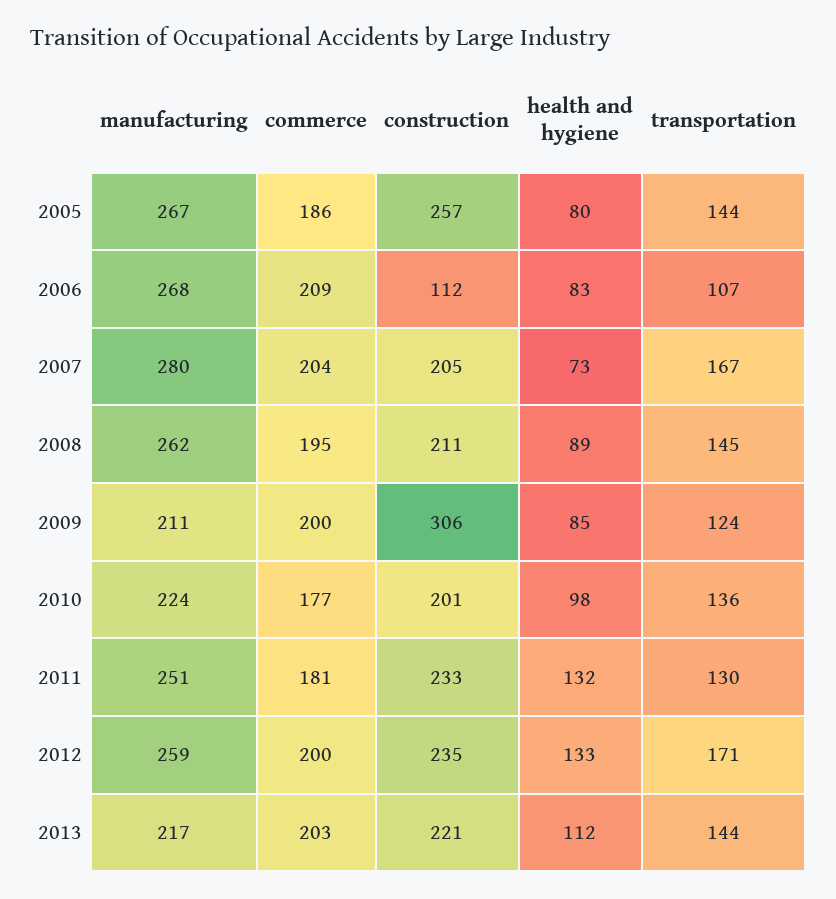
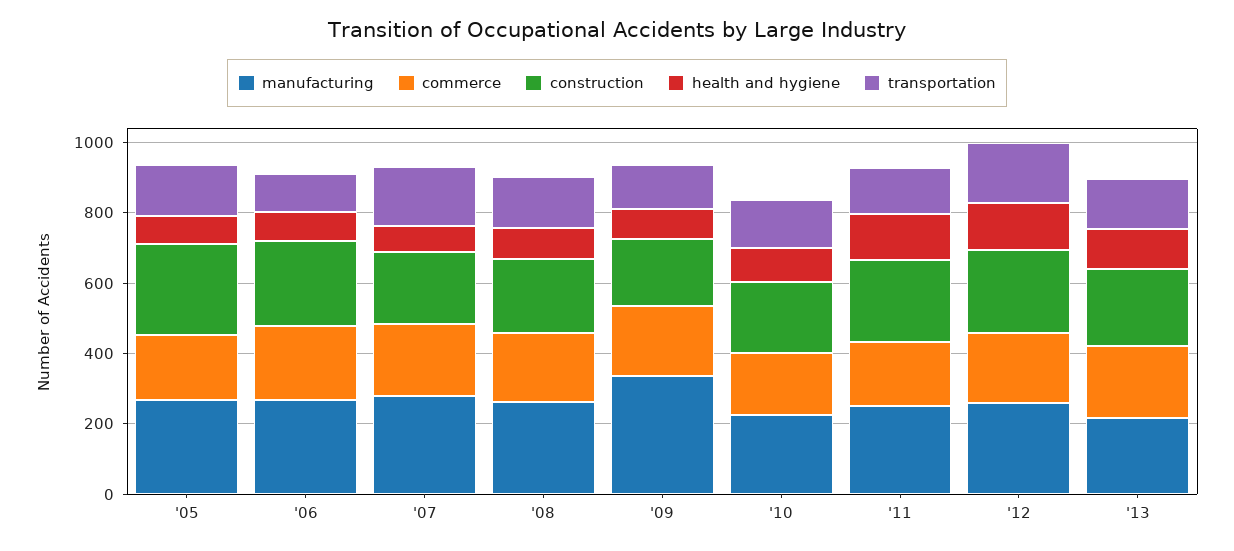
  {
    "manufacturing": {
      "2005": 267,
      "2006": 268,
      "2007": 280,
      "2008": 262,
-     "2009": 211,
+     "2009": 350,
      "2010": 224,
      "2011": 251,
      "2012": 259,
      "2013": 217
    },
    "commerce": {
      "2005": 186,
      "2006": 209,
      "2007": 204,
      "2008": 195,
      "2009": 200,
      "2010": 177,
      "2011": 181,
      "2012": 200,
      "2013": 203
    },
    "construction": {
      "2005": 257,
-     "2006": 112,
+     "2006": 250,
      "2007": 205,
      "2008": 211,
-     "2009": 306,
+     "2009": 200,
      "2010": 201,
      "2011": 233,
      "2012": 235,
      "2013": 221
    },
    "health and hygiene": {
      "2005": 80,
      "2006": 83,
      "2007": 73,
      "2008": 89,
      "2009": 85,
      "2010": 98,
      "2011": 132,
      "2012": 133,
      "2013": 112
    },
    "transportation": {
      "2005": 144,
      "2006": 107,
      "2007": 167,
      "2008": 145,
      "2009": 124,
      "2010": 136,
      "2011": 130,
      "2012": 171,
      "2013": 144
    }
  }

